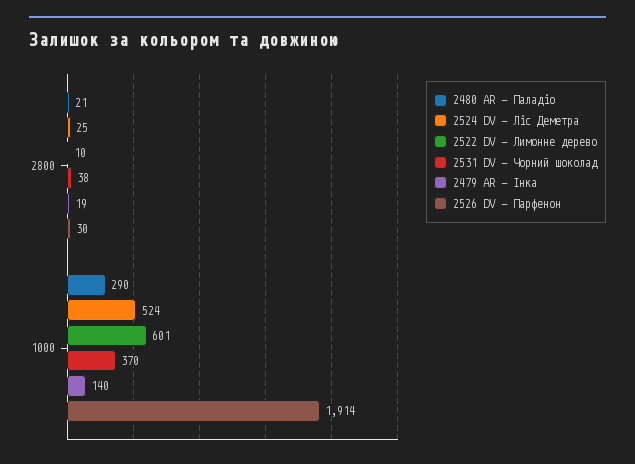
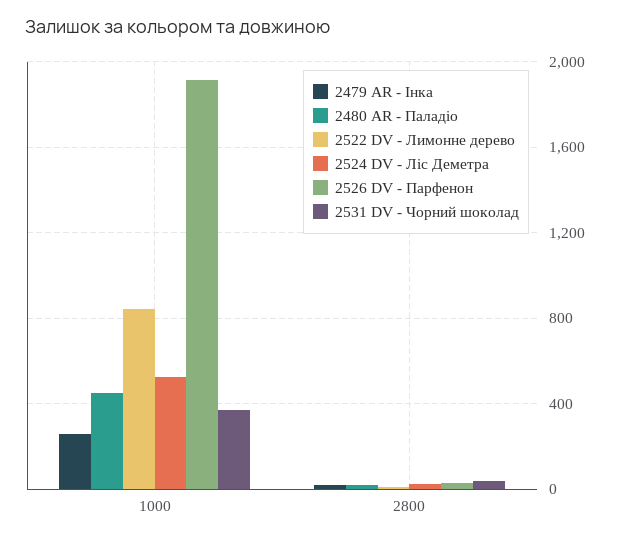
  {
    "2480 AR - Паладіо": {
      "2800": 21,
-     "1000": 290
+     "1000": 450
    },
    "2524 DV - Ліс Деметра": {
      "2800": 25,
      "1000": 524
    },
    "2522 DV - Лимонне дерево": {
      "2800": 10,
-     "1000": 601
+     "1000": 850
    },
    "2531 DV - Чорний шоколад": {
      "2800": 38,
      "1000": 370
    },
    "2479 AR - Інка": {
      "2800": 19,
-     "1000": 140
+     "1000": 250
    },
    "2526 DV - Парфенон": {
      "2800": 30,
      "1000": 1914
    }
  }

